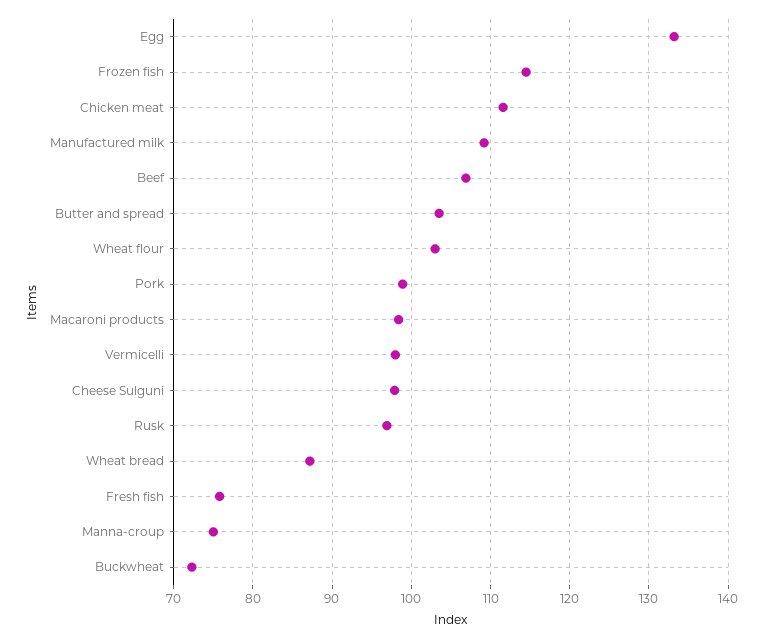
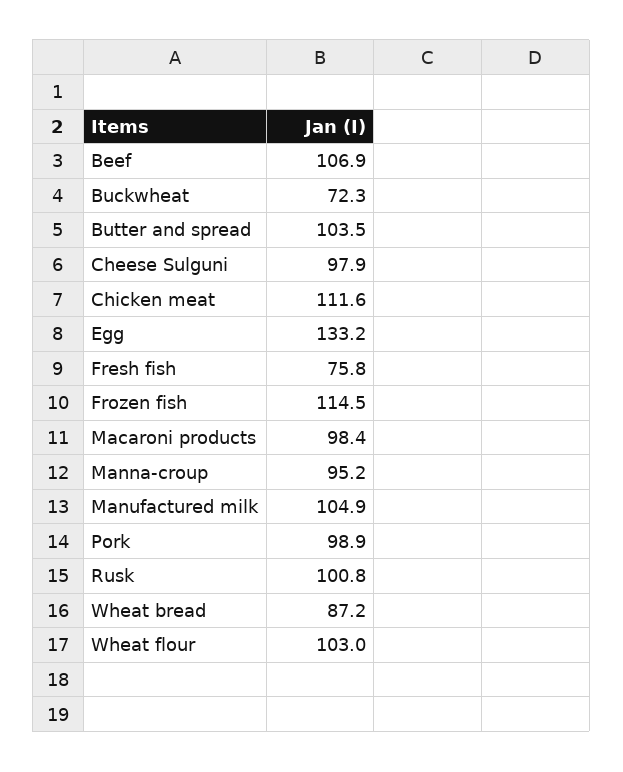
  {
    "Egg": 133.2,
    "Frozen fish": 114.5,
    "Chicken meat": 111.6,
-   "Manufactured milk": 109,
+   "Manufactured milk": 104.9,
    "Beef": 106.9,
    "Butter and spread": 103.5,
    "Wheat flour": 103,
    "Pork": 98.9,
    "Macaroni products": 98.4,
-   "Vermicelli": 98,
    "Cheese Sulguni": 97.9,
-   "Rusk": 97,
+   "Rusk": 100.8,
    "Wheat bread": 87.2,
    "Fresh fish": 75.8,
-   "Manna-croup": 75,
+   "Manna-croup": 95.2,
    "Buckwheat": 72.3
  }

